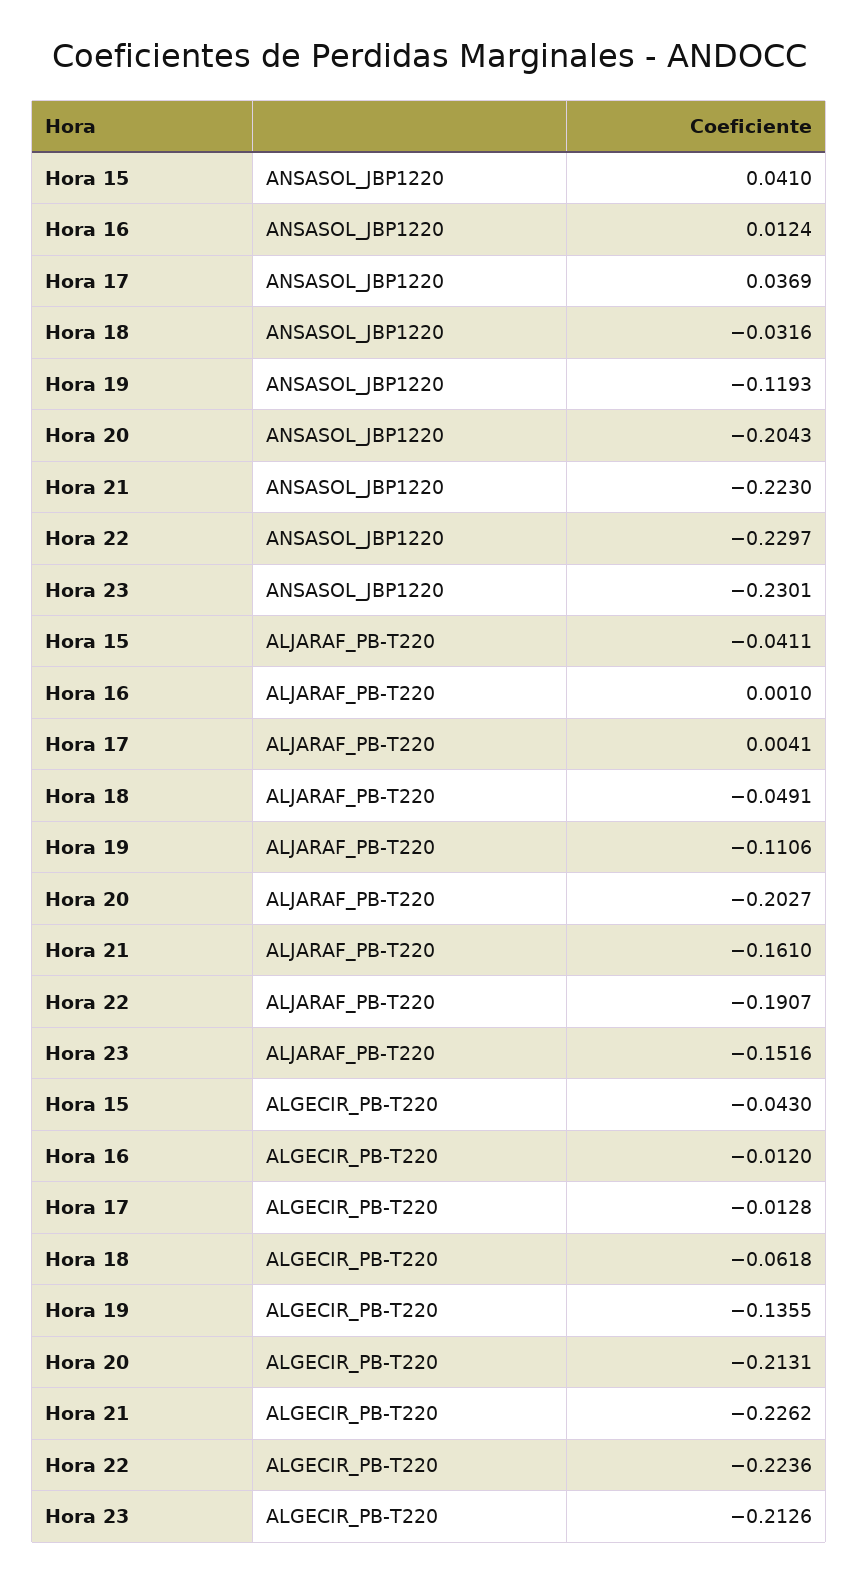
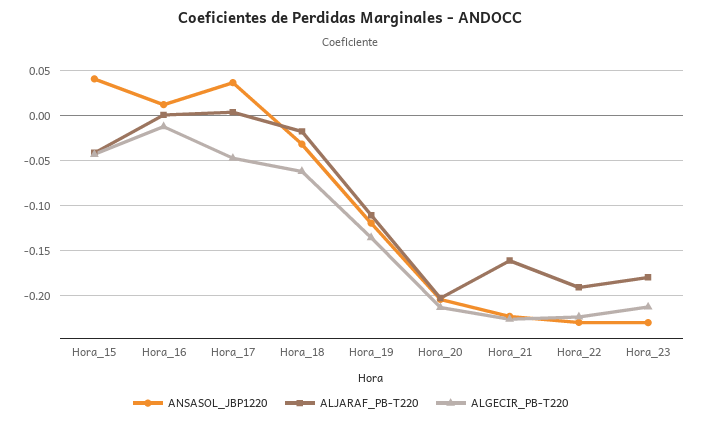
  {
    "ANSASOL_JBP1220": {
      "Hora 15": 0.041,
      "Hora 16": 0.0124,
      "Hora 17": 0.0369,
      "Hora 18": -0.0316,
      "Hora 19": -0.1193,
      "Hora 20": -0.2043,
      "Hora 21": -0.223,
      "Hora 22": -0.2297,
      "Hora 23": -0.2301
    },
    "ALJARAF_PB-T220": {
      "Hora 15": -0.0411,
      "Hora 16": 0.001,
      "Hora 17": 0.0041,
-     "Hora 18": -0.0491,
+     "Hora 18": -0.02,
      "Hora 19": -0.1106,
      "Hora 20": -0.2027,
      "Hora 21": -0.161,
      "Hora 22": -0.1907,
-     "Hora 23": -0.1516
+     "Hora 23": -0.18
    },
    "ALGECIR_PB-T220": {
      "Hora 15": -0.043,
      "Hora 16": -0.012,
-     "Hora 17": -0.0128,
+     "Hora 17": -0.05,
      "Hora 18": -0.0618,
      "Hora 19": -0.1355,
      "Hora 20": -0.2131,
      "Hora 21": -0.2262,
      "Hora 22": -0.2236,
      "Hora 23": -0.2126
    }
  }

